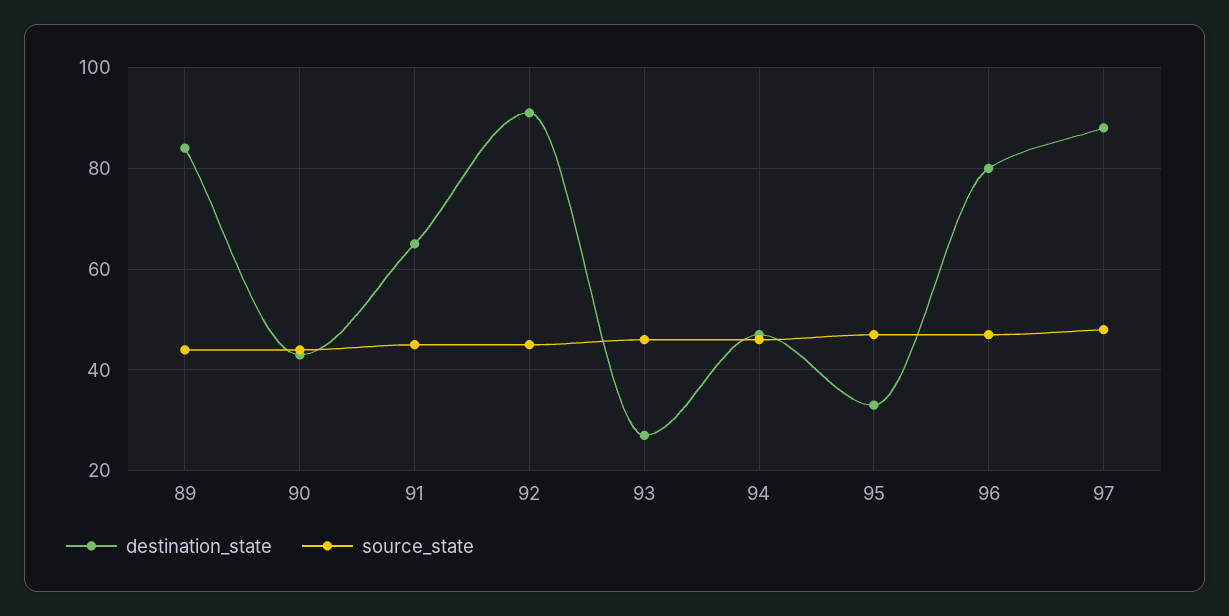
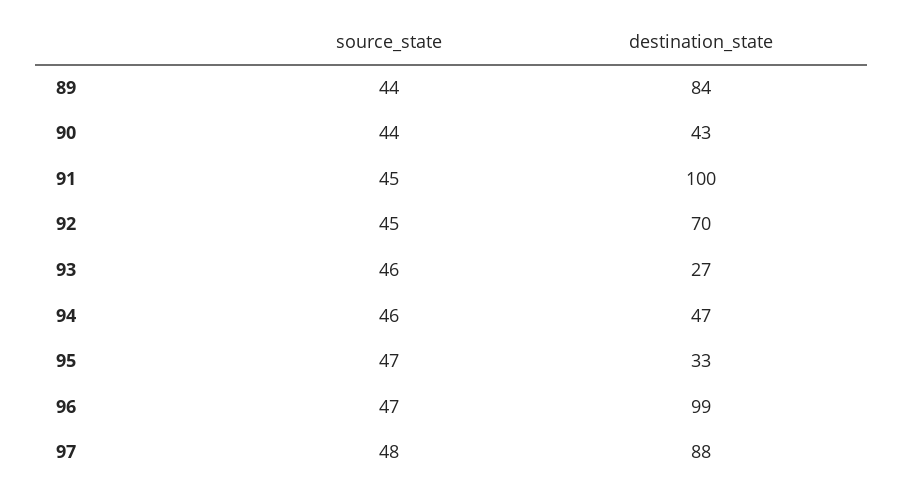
  {
    "destination_state": {
      "89": 84,
      "90": 43,
-     "91": 65,
+     "91": 100,
-     "92": 90,
+     "92": 70,
      "93": 27,
      "94": 47,
      "95": 33,
-     "96": 80,
+     "96": 99,
      "97": 88
    },
    "source_state": {
      "89": 44,
      "90": 44,
      "91": 45,
      "92": 45,
      "93": 46,
      "94": 46,
      "95": 47,
      "96": 47,
      "97": 48
    }
  }

